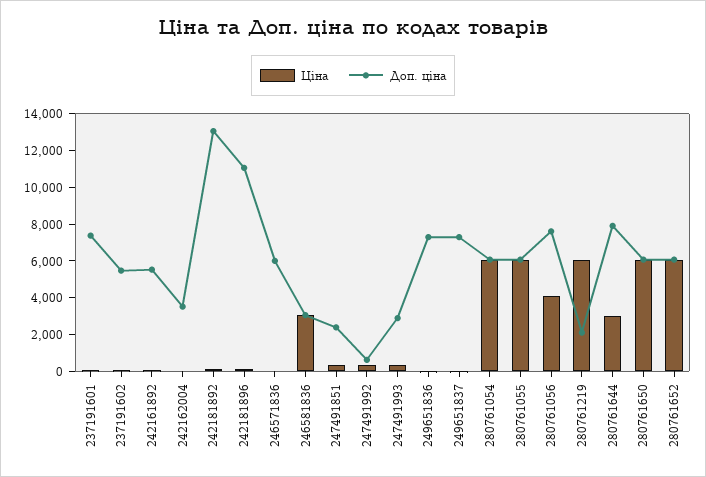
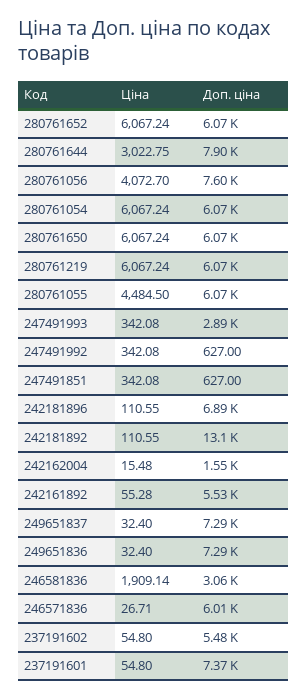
  {
    "Ціна": {
      "237191601": 54.8,
      "237191602": 54.8,
      "242161892": 55.28,
      "242162004": 15.48,
      "242181892": 110.55,
      "242181896": 110.55,
      "246571836": 26.71,
-     "246581836": 3000,
+     "246581836": 1909.14,
      "247491851": 342.08,
      "247491992": 342.08,
      "247491993": 342.08,
      "249651836": 32.4,
      "249651837": 32.4,
      "280761054": 6067.24,
-     "280761055": 6000,
+     "280761055": 4484.5,
      "280761056": 4072.7,
      "280761219": 6067.24,
      "280761644": 3022.75,
      "280761650": 6067.24,
      "280761652": 6067.24
    },
    "Доп. ціна": {
      "237191601": 7370,
      "237191602": 5480,
      "242161892": 5530,
-     "242162004": 3500,
+     "242162004": 1550,
      "242181892": 13100,
-     "242181896": 11000,
+     "242181896": 6890,
      "246571836": 6010,
      "246581836": 3060,
-     "247491851": 2500,
+     "247491851": 627,
      "247491992": 627,
      "247491993": 2890,
      "249651836": 7290,
      "249651837": 7290,
      "280761054": 6070,
      "280761055": 6070,
      "280761056": 7600,
-     "280761219": 2000,
+     "280761219": 6070,
      "280761644": 7900,
      "280761650": 6070,
      "280761652": 6070
    }
  }

